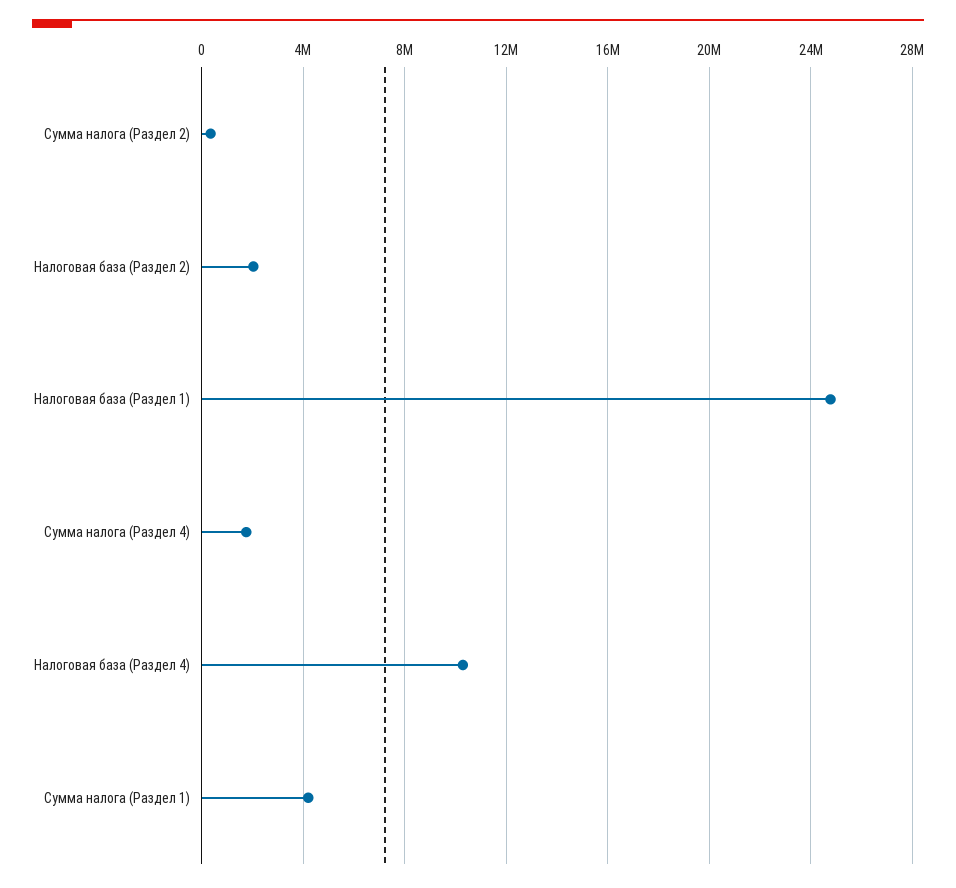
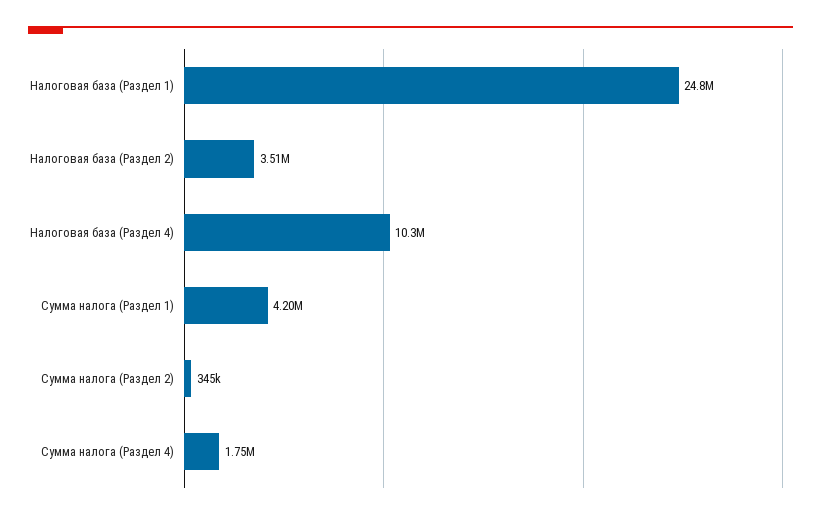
  {
    "Сумма налога (Раздел 2)": 345000,
-   "Налоговая база (Раздел 2)": 2000000,
+   "Налоговая база (Раздел 2)": 3510000,
    "Налоговая база (Раздел 1)": 24800000,
    "Сумма налога (Раздел 4)": 1750000,
    "Налоговая база (Раздел 4)": 10300000,
    "Сумма налога (Раздел 1)": 4200000
  }

